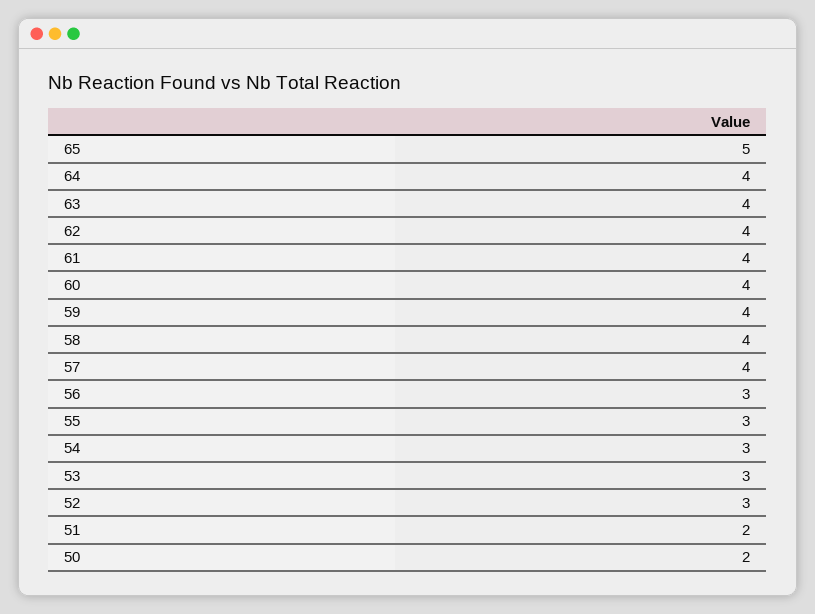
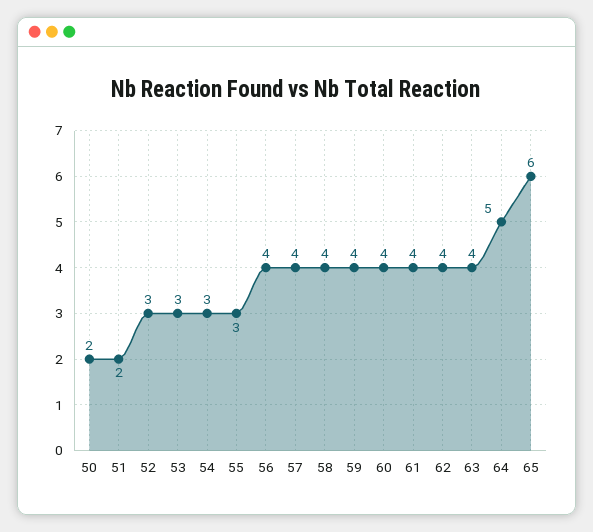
  {
-   "65": 5,
+   "65": 6,
-   "64": 4,
+   "64": 5,
    "63": 4,
    "62": 4,
    "61": 4,
    "60": 4,
    "59": 4,
    "58": 4,
    "57": 4,
-   "56": 3,
+   "56": 4,
    "55": 3,
    "54": 3,
    "53": 3,
    "52": 3,
    "51": 2,
    "50": 2
  }

